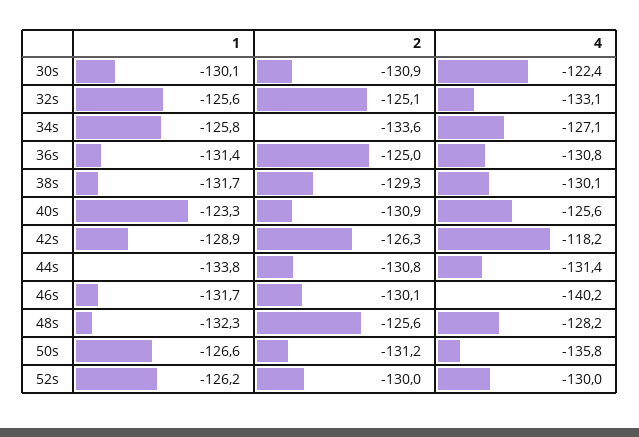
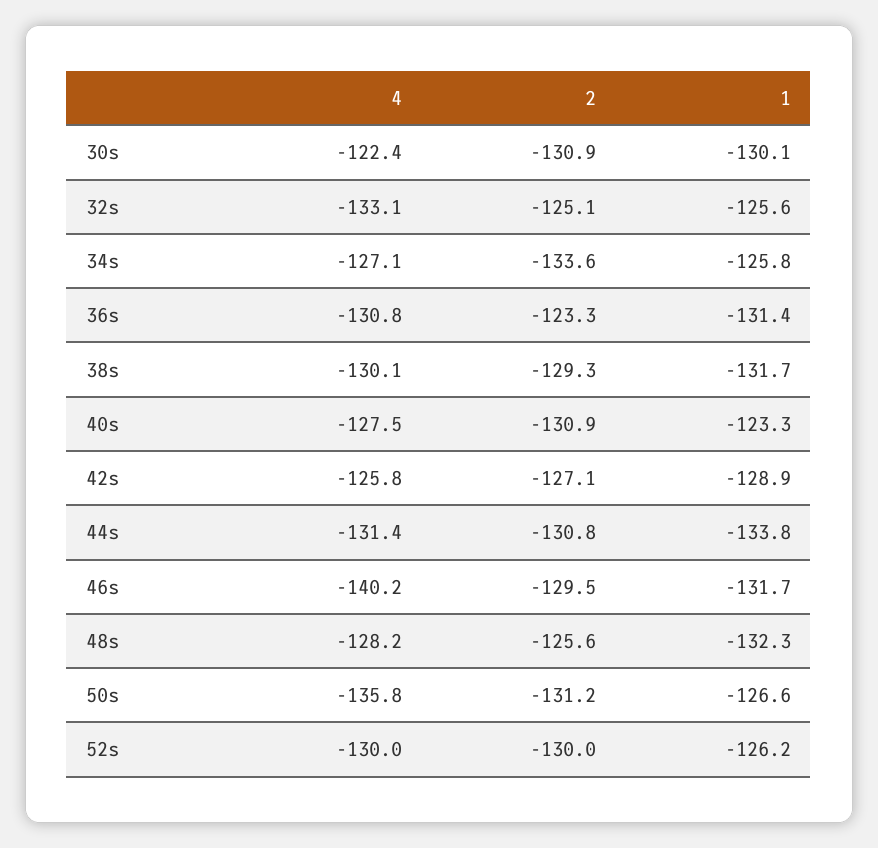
  {
    "1": {
      "30s": -130.1,
      "32s": -125.6,
      "34s": -125.8,
      "36s": -131.4,
      "38s": -131.7,
      "40s": -123.3,
      "42s": -128.9,
      "44s": -133.8,
      "46s": -131.7,
      "48s": -132.3,
      "50s": -126.6,
      "52s": -126.2
    },
    "2": {
      "30s": -130.9,
      "32s": -125.1,
      "34s": -133.6,
-     "36s": -125,
+     "36s": -123.3,
      "38s": -129.3,
      "40s": -130.9,
-     "42s": -126.3,
+     "42s": -127.1,
      "44s": -130.8,
-     "46s": -130.1,
+     "46s": -129.5,
      "48s": -125.6,
      "50s": -131.2,
      "52s": -130
    },
    "4": {
      "30s": -122.4,
      "32s": -133.1,
      "34s": -127.1,
      "36s": -130.8,
      "38s": -130.1,
-     "40s": -125.6,
+     "40s": -127.5,
-     "42s": -118.2,
+     "42s": -125.8,
      "44s": -131.4,
      "46s": -140.2,
      "48s": -128.2,
      "50s": -135.8,
      "52s": -130
    }
  }

